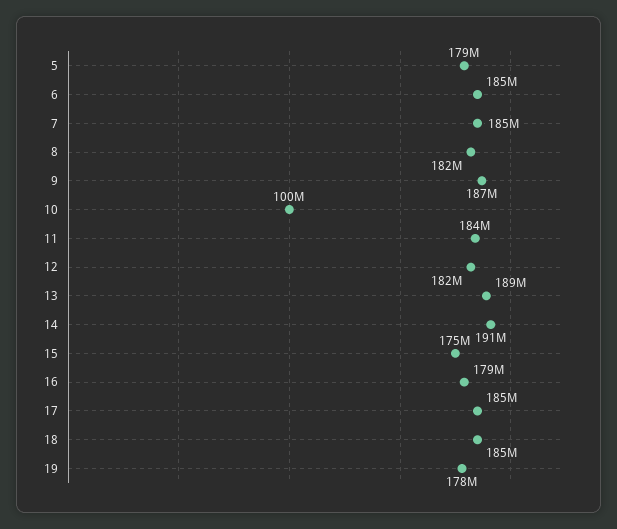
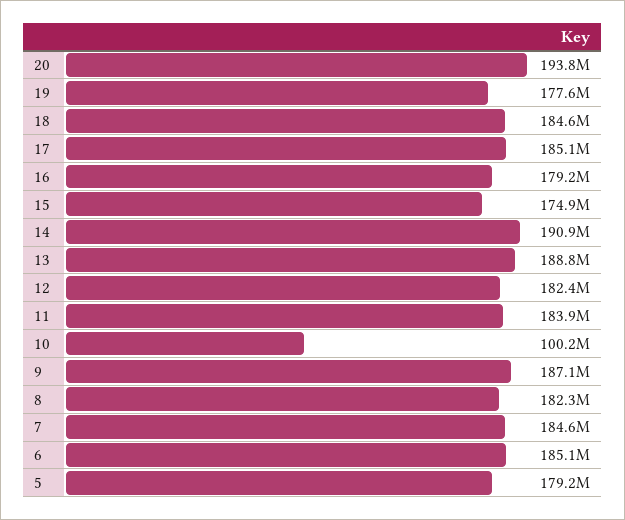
  {
    "5": 179200000,
    "6": 185100000,
    "7": 184600000,
    "8": 182300000,
    "9": 187100000,
    "10": 100200000,
    "11": 183900000,
    "12": 182400000,
    "13": 188800000,
    "14": 190900000,
    "15": 174900000,
    "16": 179200000,
    "17": 185100000,
    "18": 184600000,
-   "19": 177600000
+   "19": 177600000,
+   "20": 193800000
  }

